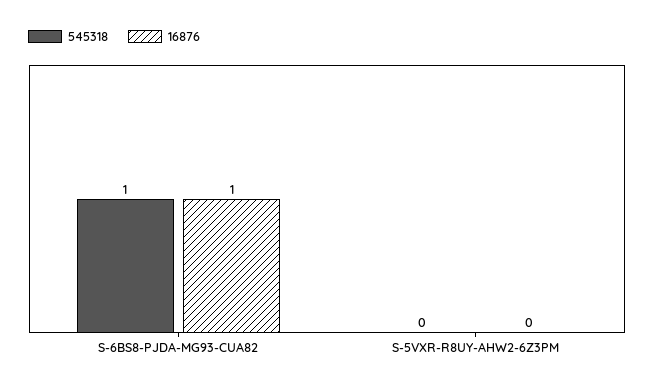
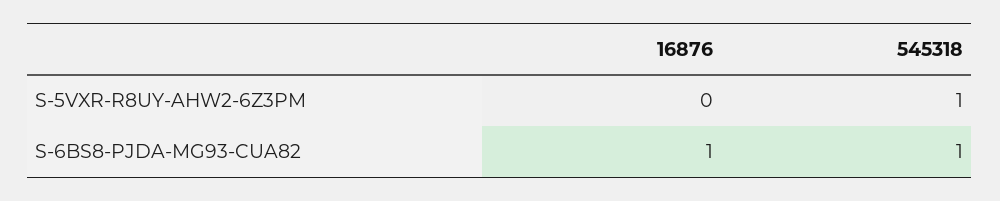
  {
    "545318": {
      "S-6BS8-PJDA-MG93-CUA82": 1,
-     "S-5VXR-R8UY-AHW2-6Z3PM": 0
+     "S-5VXR-R8UY-AHW2-6Z3PM": 1
    },
    "16876": {
      "S-6BS8-PJDA-MG93-CUA82": 1,
      "S-5VXR-R8UY-AHW2-6Z3PM": 0
    }
  }

